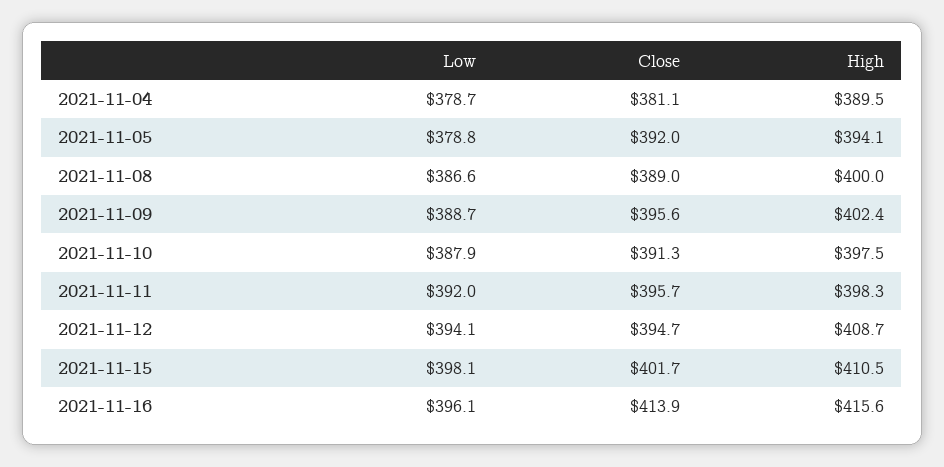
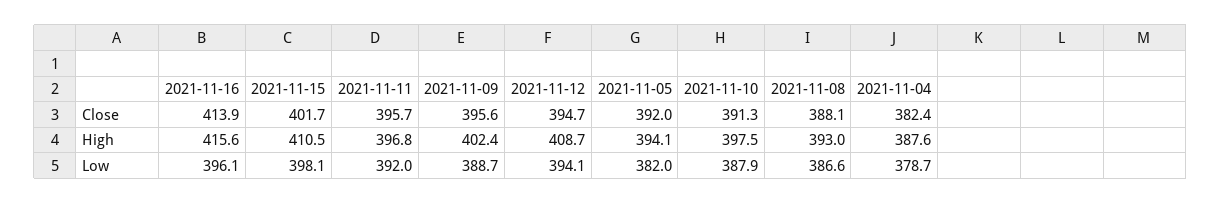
  {
    "Low": {
      "2021-11-04": 378.7,
-     "2021-11-05": 378.8,
+     "2021-11-05": 382,
      "2021-11-08": 386.6,
      "2021-11-09": 388.7,
      "2021-11-10": 387.9,
      "2021-11-11": 392,
      "2021-11-12": 394.1,
      "2021-11-15": 398.1,
      "2021-11-16": 396.1
    },
    "Close": {
-     "2021-11-04": 381.1,
+     "2021-11-04": 382.4,
      "2021-11-05": 392,
-     "2021-11-08": 389,
+     "2021-11-08": 388.1,
      "2021-11-09": 395.6,
      "2021-11-10": 391.3,
      "2021-11-11": 395.7,
      "2021-11-12": 394.7,
      "2021-11-15": 401.7,
      "2021-11-16": 413.9
    },
    "High": {
-     "2021-11-04": 389.5,
+     "2021-11-04": 387.6,
      "2021-11-05": 394.1,
-     "2021-11-08": 400,
+     "2021-11-08": 393,
      "2021-11-09": 402.4,
      "2021-11-10": 397.5,
-     "2021-11-11": 398.3,
+     "2021-11-11": 396.8,
      "2021-11-12": 408.7,
      "2021-11-15": 410.5,
      "2021-11-16": 415.6
    }
  }

